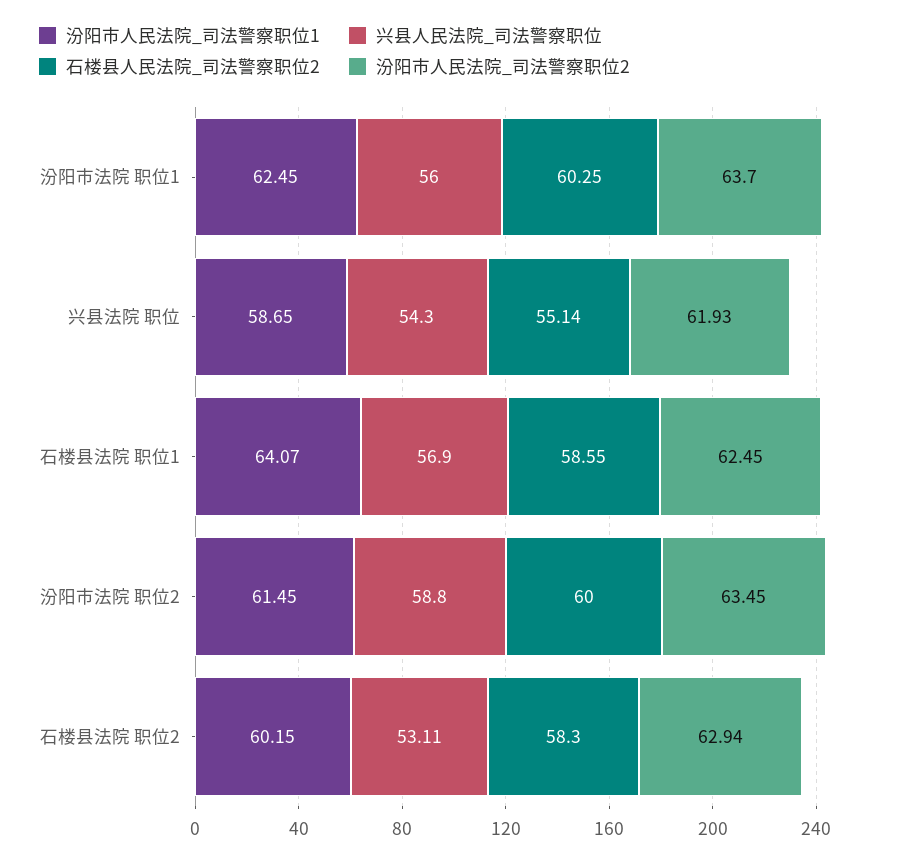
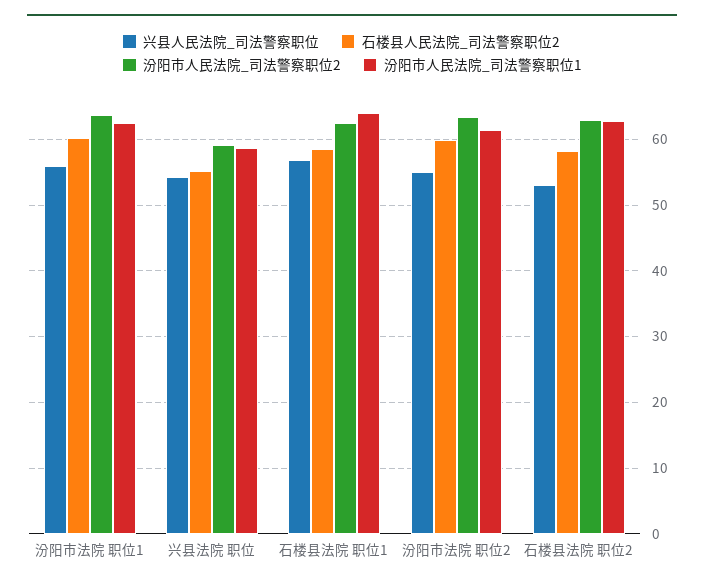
  {
    "汾阳市人民法院_司法警察职位1": {
      "汾阳市法院 职位1": 62.45,
      "兴县法院 职位": 58.65,
      "石楼县法院 职位1": 64.07,
      "汾阳市法院 职位2": 61.45,
-     "石楼县法院 职位2": 60.15
+     "石楼县法院 职位2": 63
    },
    "兴县人民法院_司法警察职位": {
      "汾阳市法院 职位1": 56,
      "兴县法院 职位": 54.3,
      "石楼县法院 职位1": 56.9,
-     "汾阳市法院 职位2": 58.8,
+     "汾阳市法院 职位2": 55,
      "石楼县法院 职位2": 53.11
    },
    "石楼县人民法院_司法警察职位2": {
      "汾阳市法院 职位1": 60.25,
      "兴县法院 职位": 55.14,
      "石楼县法院 职位1": 58.55,
      "汾阳市法院 职位2": 60,
      "石楼县法院 职位2": 58.3
    },
    "汾阳市人民法院_司法警察职位2": {
      "汾阳市法院 职位1": 63.7,
-     "兴县法院 职位": 61.93,
+     "兴县法院 职位": 59,
      "石楼县法院 职位1": 62.45,
      "汾阳市法院 职位2": 63.45,
      "石楼县法院 职位2": 62.94
    }
  }

